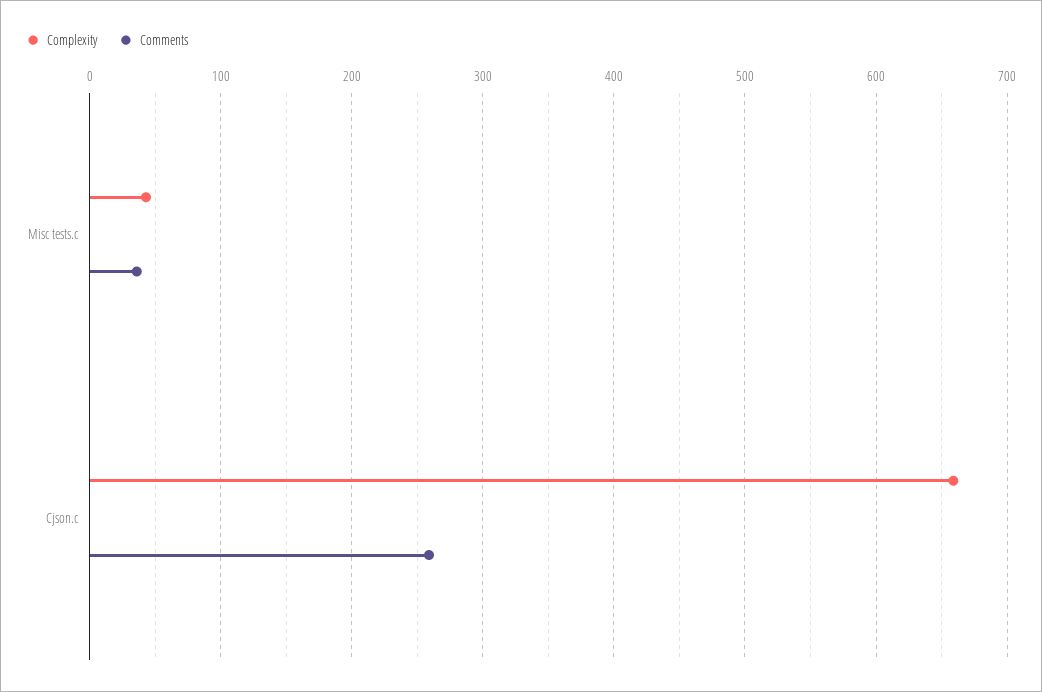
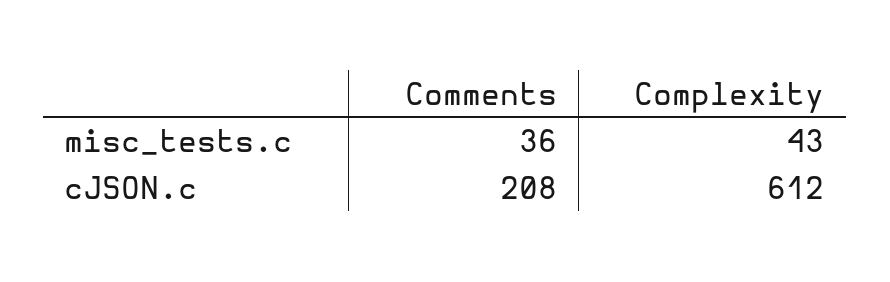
  {
    "Complexity": {
      "Misc tests.c": 43,
-     "Cjson.c": 660
+     "Cjson.c": 612
    },
    "Comments": {
      "Misc tests.c": 36,
-     "Cjson.c": 260
+     "Cjson.c": 208
    }
  }

